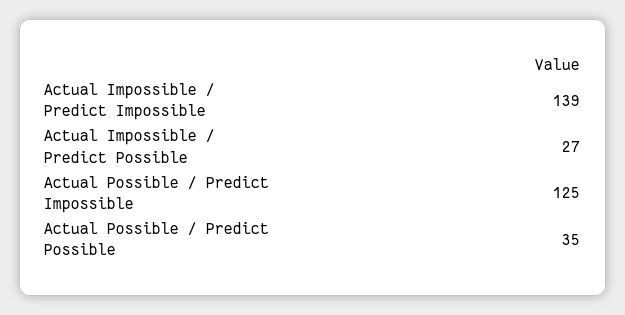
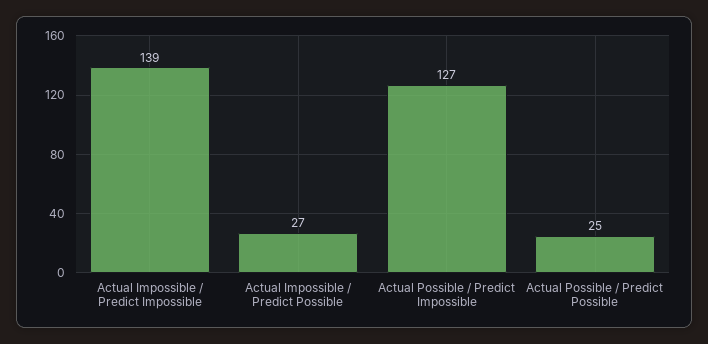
  {
    "Actual Impossible / Predict Impossible": 139,
    "Actual Impossible / Predict Possible": 27,
-   "Actual Possible / Predict Impossible": 125,
+   "Actual Possible / Predict Impossible": 127,
-   "Actual Possible / Predict Possible": 35
+   "Actual Possible / Predict Possible": 25
  }

